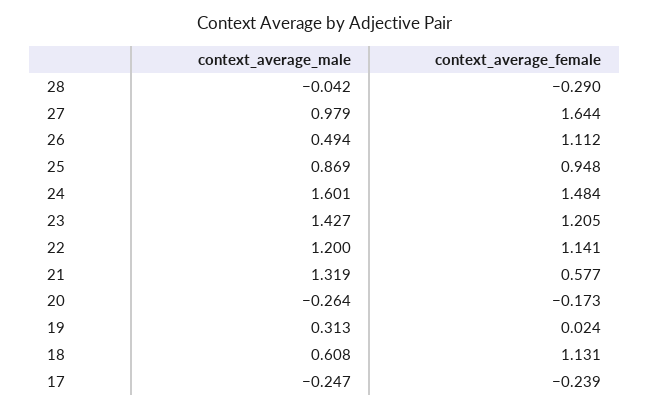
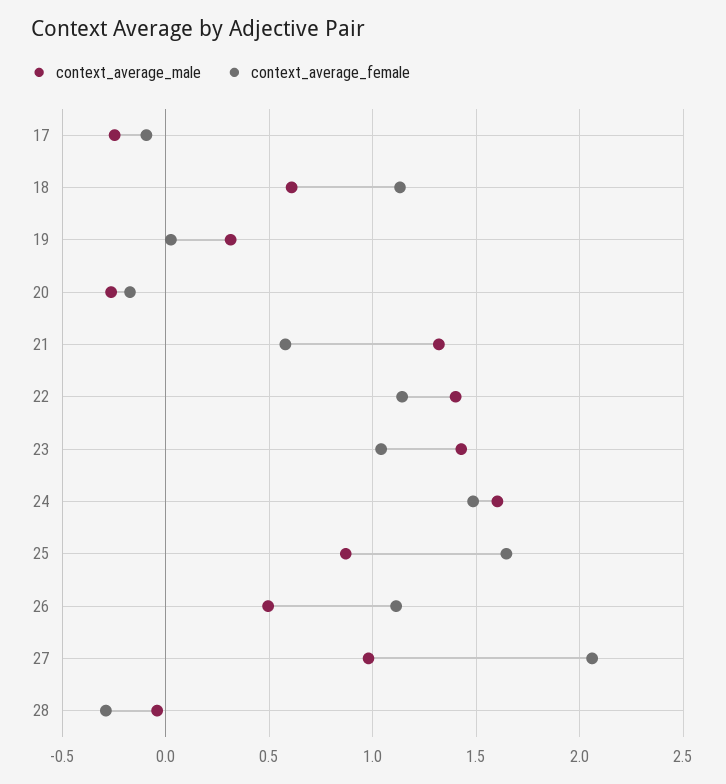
  {
    "context_average_male": {
      "28": -0.042,
      "27": 0.979,
      "26": 0.494,
      "25": 0.869,
      "24": 1.601,
      "23": 1.427,
-     "22": 1.2,
+     "22": 1.4,
      "21": 1.319,
      "20": -0.264,
      "19": 0.313,
      "18": 0.608,
      "17": -0.247
    },
    "context_average_female": {
      "28": -0.29,
-     "27": 1.644,
+     "27": 2.05,
      "26": 1.112,
-     "25": 0.948,
+     "25": 1.65,
      "24": 1.484,
-     "23": 1.205,
+     "23": 1.05,
      "22": 1.141,
      "21": 0.577,
      "20": -0.173,
      "19": 0.024,
      "18": 1.131,
-     "17": -0.239
+     "17": -0.1
    }
  }

